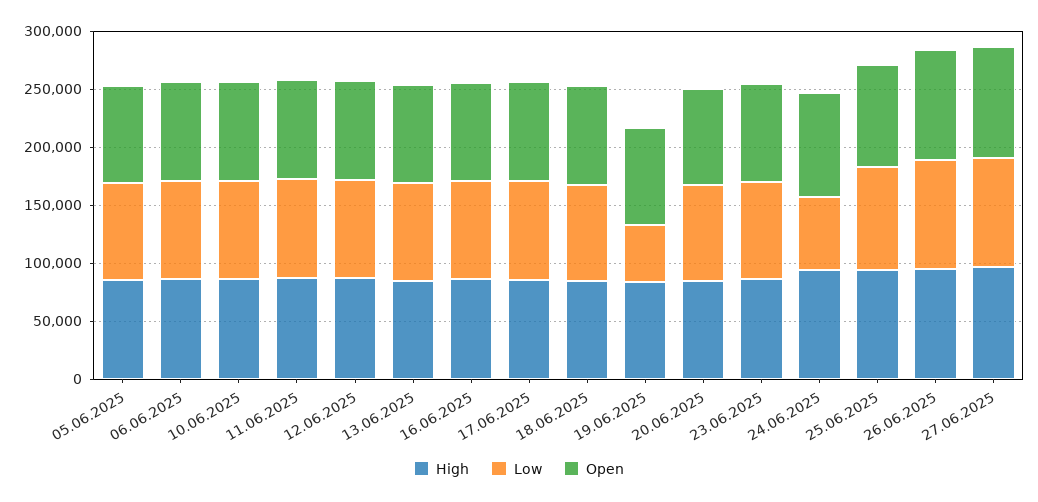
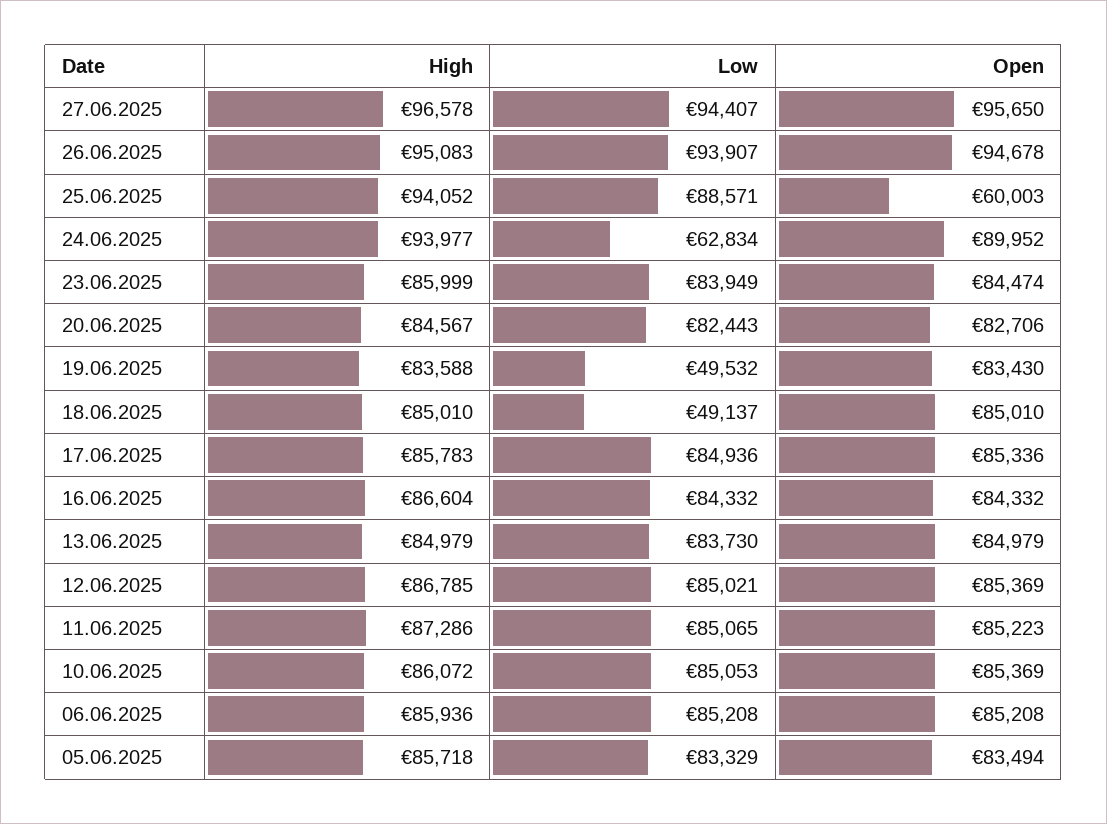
  {
    "High": {
      "05.06.2025": 85718,
      "06.06.2025": 85936,
      "10.06.2025": 86072,
      "11.06.2025": 87286,
      "12.06.2025": 86785,
      "13.06.2025": 84979,
      "16.06.2025": 86604,
      "17.06.2025": 85783,
      "18.06.2025": 85010,
      "19.06.2025": 83588,
      "20.06.2025": 84567,
      "23.06.2025": 85999,
      "24.06.2025": 93977,
      "25.06.2025": 94052,
      "26.06.2025": 95083,
      "27.06.2025": 96578
    },
    "Low": {
      "05.06.2025": 83329,
      "06.06.2025": 85208,
      "10.06.2025": 85053,
      "11.06.2025": 85065,
      "12.06.2025": 85021,
      "13.06.2025": 83730,
      "16.06.2025": 84332,
      "17.06.2025": 84936,
-     "18.06.2025": 80000,
+     "18.06.2025": 49137,
      "19.06.2025": 49532,
      "20.06.2025": 82443,
      "23.06.2025": 83949,
      "24.06.2025": 62834,
      "25.06.2025": 88571,
      "26.06.2025": 93907,
      "27.06.2025": 94407
    },
    "Open": {
      "05.06.2025": 83494,
      "06.06.2025": 85208,
      "10.06.2025": 85369,
      "11.06.2025": 85223,
      "12.06.2025": 85369,
      "13.06.2025": 84979,
      "16.06.2025": 84332,
      "17.06.2025": 85336,
      "18.06.2025": 85010,
      "19.06.2025": 83430,
      "20.06.2025": 82706,
      "23.06.2025": 84474,
      "24.06.2025": 89952,
-     "25.06.2025": 90000,
+     "25.06.2025": 60003,
      "26.06.2025": 94678,
      "27.06.2025": 95650
    }
  }

